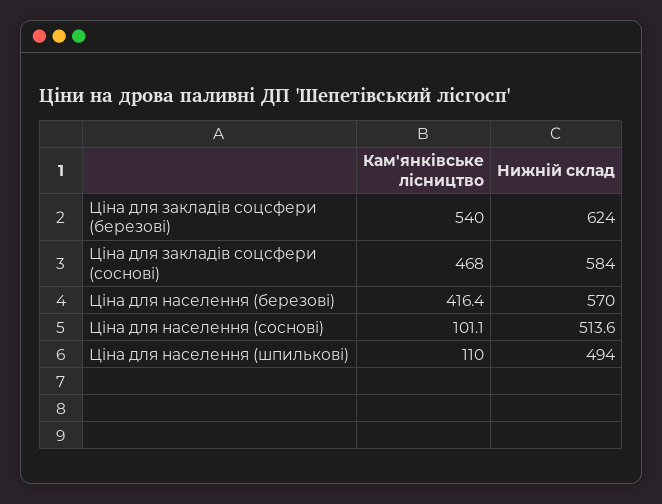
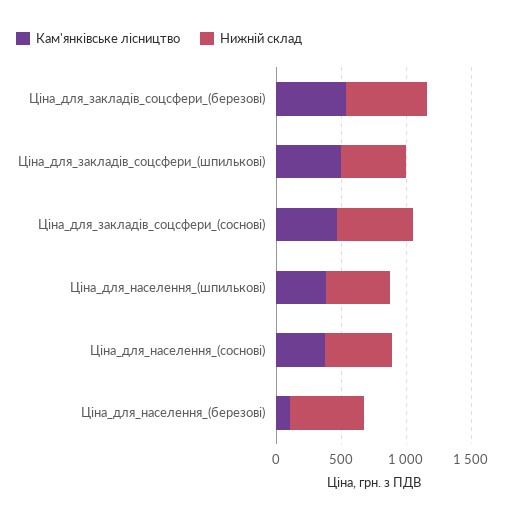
  {
    "Кам'янківське лісництво": {
      "Ціна для закладів соцсфери (березові)": 540,
      "Ціна для закладів соцсфери (соснові)": 468,
-     "Ціна для населення (березові)": 416.4,
+     "Ціна для населення (березові)": 100,
-     "Ціна для населення (соснові)": 101.1,
+     "Ціна для населення (соснові)": 400,
-     "Ціна для населення (шпилькові)": 110
+     "Ціна для населення (шпилькові)": 400,
+     "Ціна_для_закладів_соцсфери_(шпилькові)": 500
    },
    "Нижній склад": {
      "Ціна для закладів соцсфери (березові)": 624,
      "Ціна для закладів соцсфери (соснові)": 584,
      "Ціна для населення (березові)": 570,
      "Ціна для населення (соснові)": 513.6,
-     "Ціна для населення (шпилькові)": 494
+     "Ціна для населення (шпилькові)": 494,
+     "Ціна_для_закладів_соцсфери_(шпилькові)": 500
    }
  }

